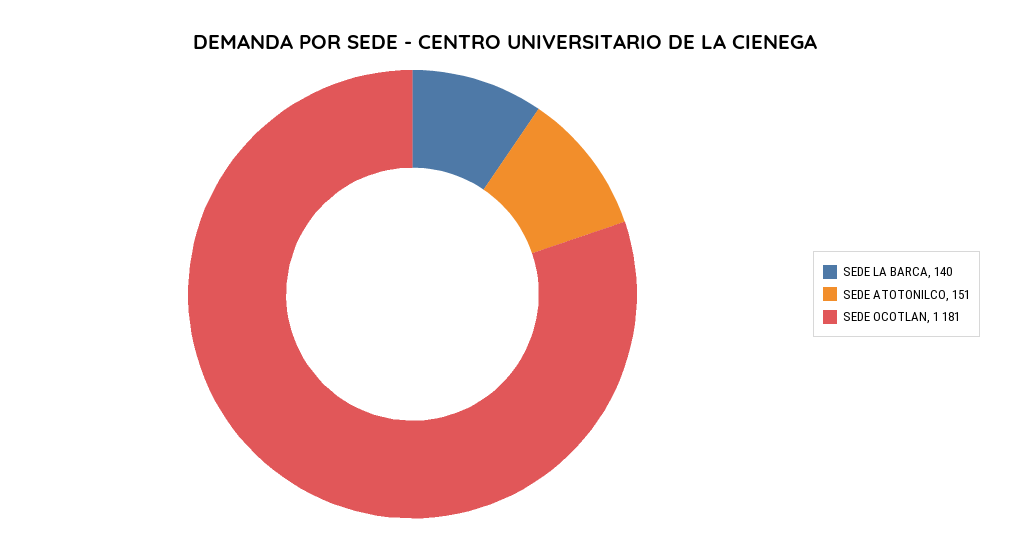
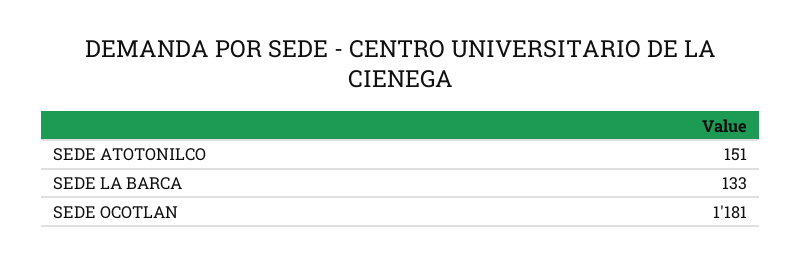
  {
-   "SEDE LA BARCA": 140,
+   "SEDE LA BARCA": 133,
    "SEDE ATOTONILCO": 151,
    "SEDE OCOTLAN": 1181
  }

